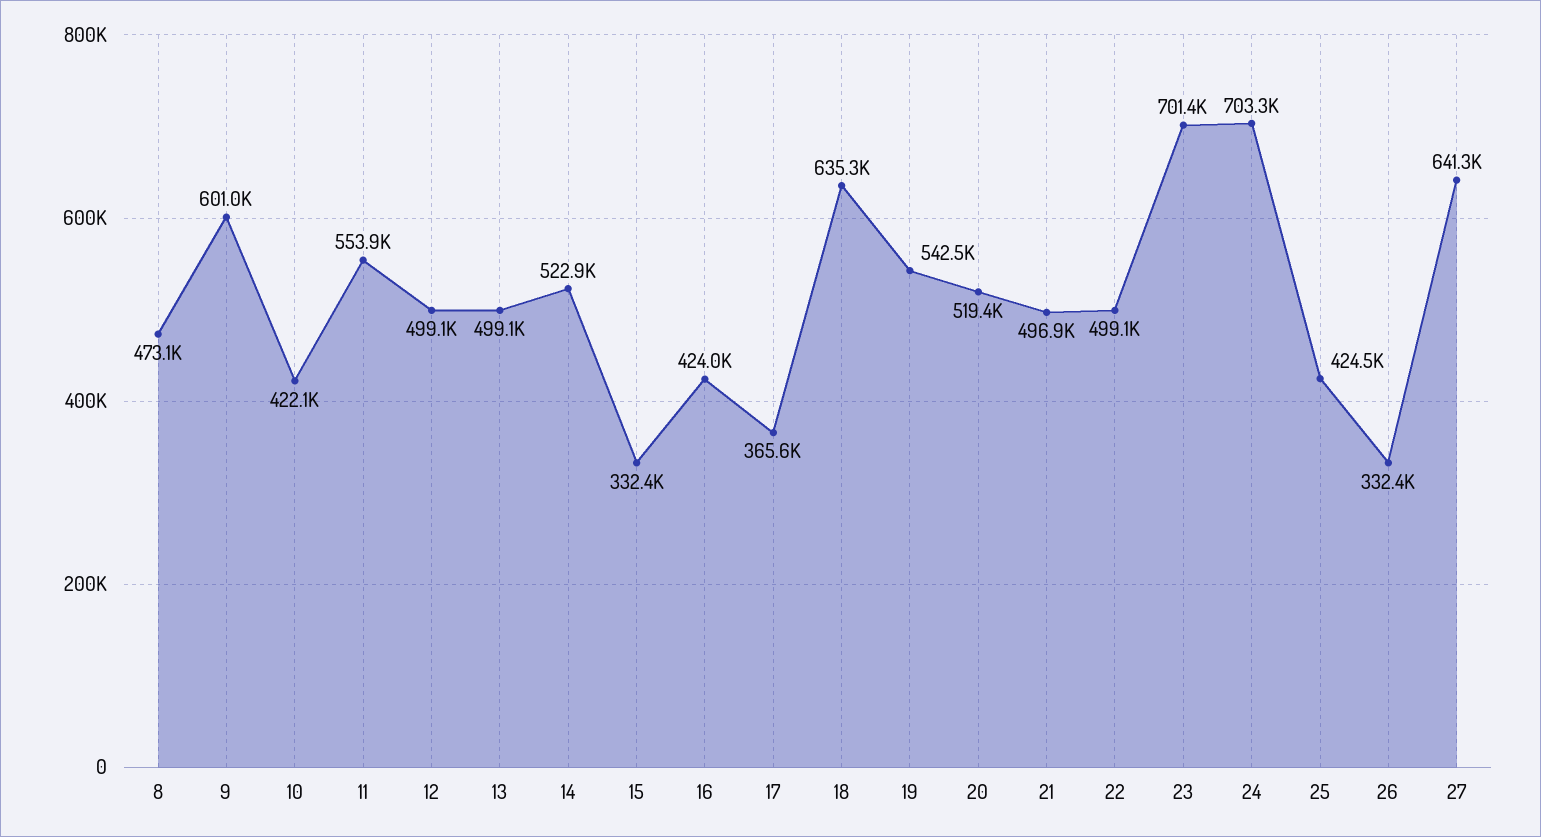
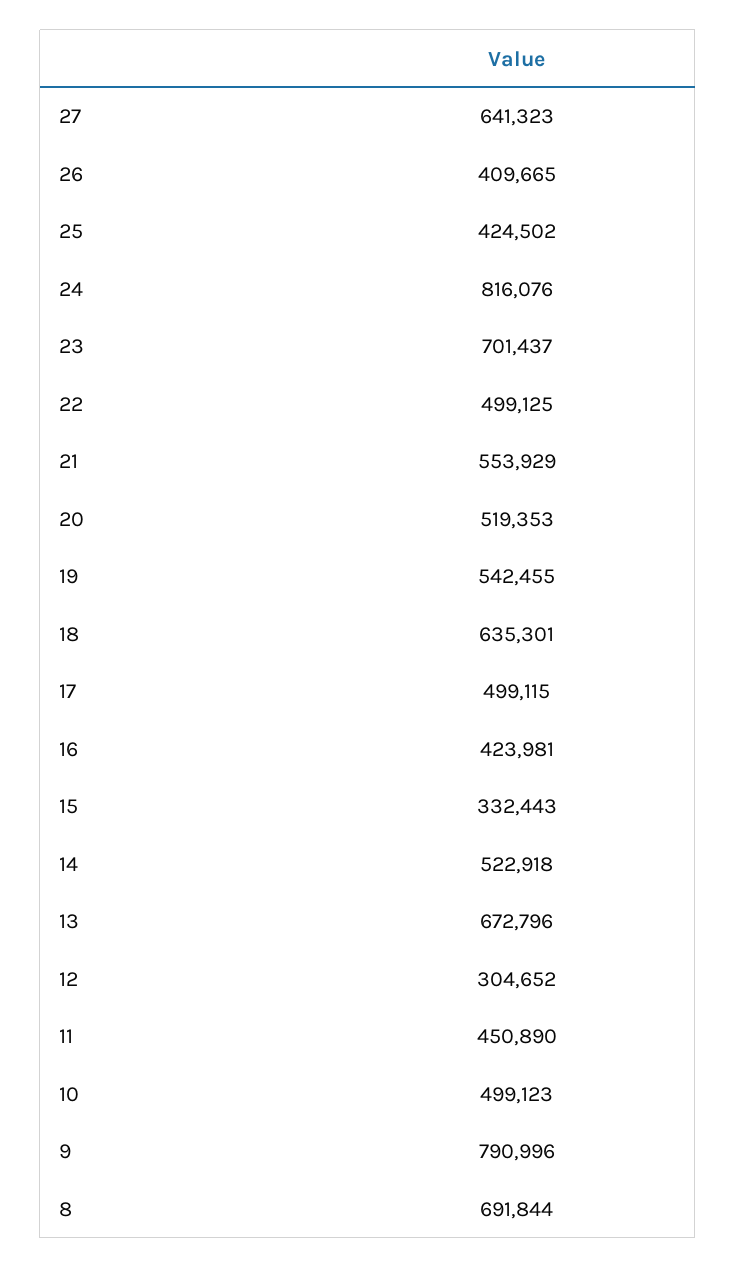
  {
-   "8": 473100,
+   "8": 691844,
-   "9": 601000,
+   "9": 790996,
-   "10": 422100,
+   "10": 499123,
-   "11": 553900,
+   "11": 450890,
-   "12": 499100,
+   "12": 304652,
-   "13": 499100,
+   "13": 672796,
    "14": 522918,
    "15": 332443,
    "16": 423981,
-   "17": 365600,
+   "17": 499115,
    "18": 635301,
    "19": 542455,
    "20": 519353,
-   "21": 496900,
+   "21": 553929,
    "22": 499125,
    "23": 701437,
-   "24": 703300,
+   "24": 816076,
    "25": 424502,
-   "26": 332400,
+   "26": 409665,
    "27": 641323
  }

